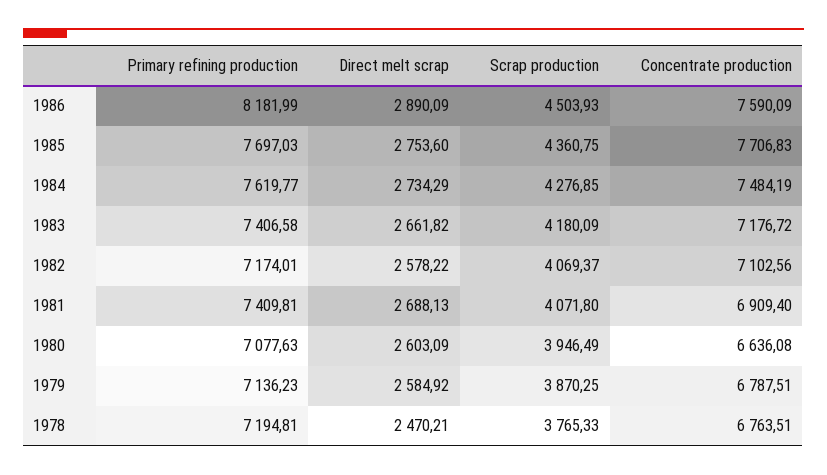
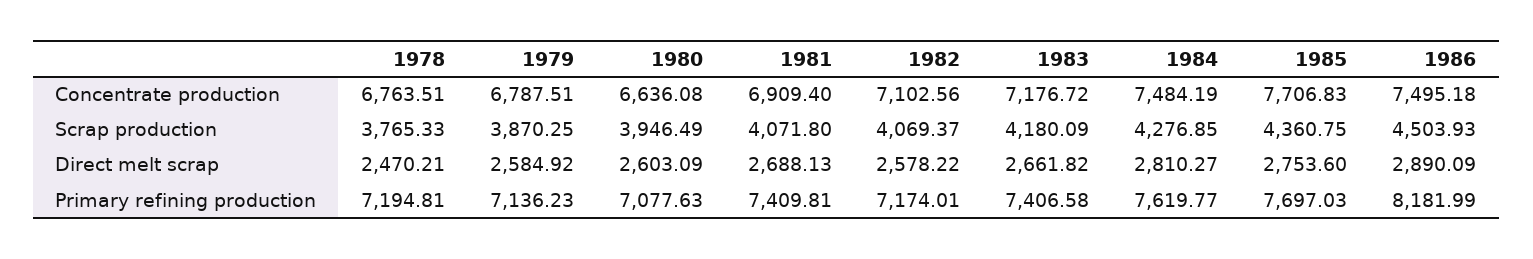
  {
    "Primary refining production": {
      "1986": 8181.99,
      "1985": 7697.03,
      "1984": 7619.77,
      "1983": 7406.58,
      "1982": 7174.01,
      "1981": 7409.81,
      "1980": 7077.63,
      "1979": 7136.23,
      "1978": 7194.81
    },
    "Direct melt scrap": {
      "1986": 2890.09,
      "1985": 2753.6,
-     "1984": 2734.29,
+     "1984": 2810.27,
      "1983": 2661.82,
      "1982": 2578.22,
      "1981": 2688.13,
      "1980": 2603.09,
      "1979": 2584.92,
      "1978": 2470.21
    },
    "Scrap production": {
      "1986": 4503.93,
      "1985": 4360.75,
      "1984": 4276.85,
      "1983": 4180.09,
      "1982": 4069.37,
      "1981": 4071.8,
      "1980": 3946.49,
      "1979": 3870.25,
      "1978": 3765.33
    },
    "Concentrate production": {
-     "1986": 7590.09,
+     "1986": 7495.18,
      "1985": 7706.83,
      "1984": 7484.19,
      "1983": 7176.72,
      "1982": 7102.56,
      "1981": 6909.4,
      "1980": 6636.08,
      "1979": 6787.51,
      "1978": 6763.51
    }
  }

